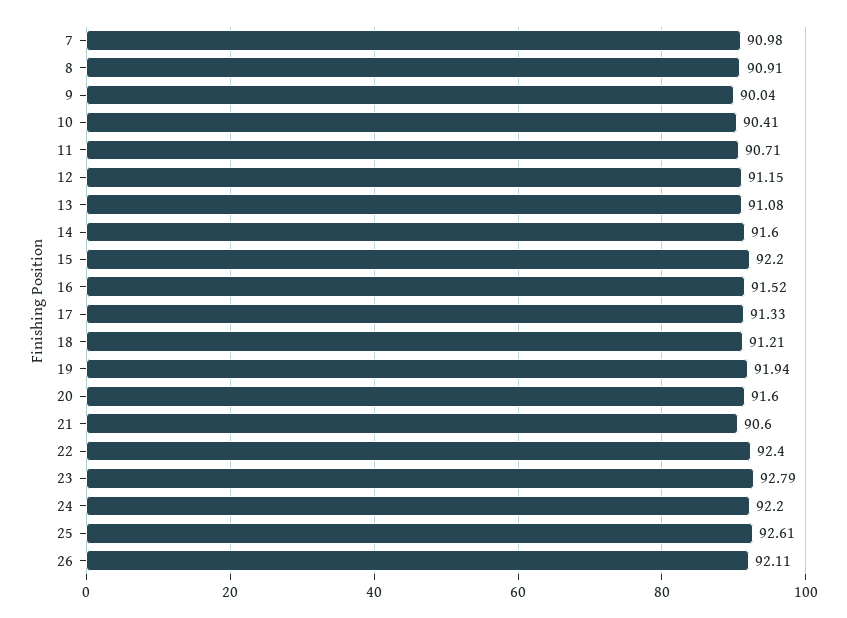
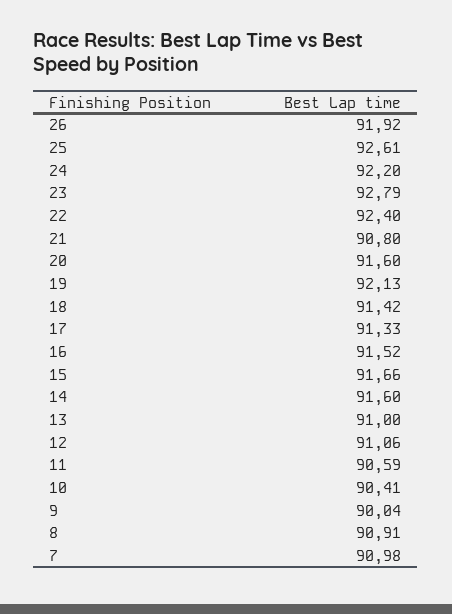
  {
    "7": 90.98,
    "8": 90.91,
    "9": 90.04,
    "10": 90.41,
-   "11": 90.71,
+   "11": 90.59,
-   "12": 91.15,
+   "12": 91.06,
-   "13": 91.08,
+   "13": 91,
    "14": 91.6,
-   "15": 92.2,
+   "15": 91.66,
    "16": 91.52,
    "17": 91.33,
-   "18": 91.21,
+   "18": 91.42,
-   "19": 91.94,
+   "19": 92.13,
    "20": 91.6,
-   "21": 90.6,
+   "21": 90.8,
    "22": 92.4,
    "23": 92.79,
    "24": 92.2,
    "25": 92.61,
-   "26": 92.11
+   "26": 91.92
  }

